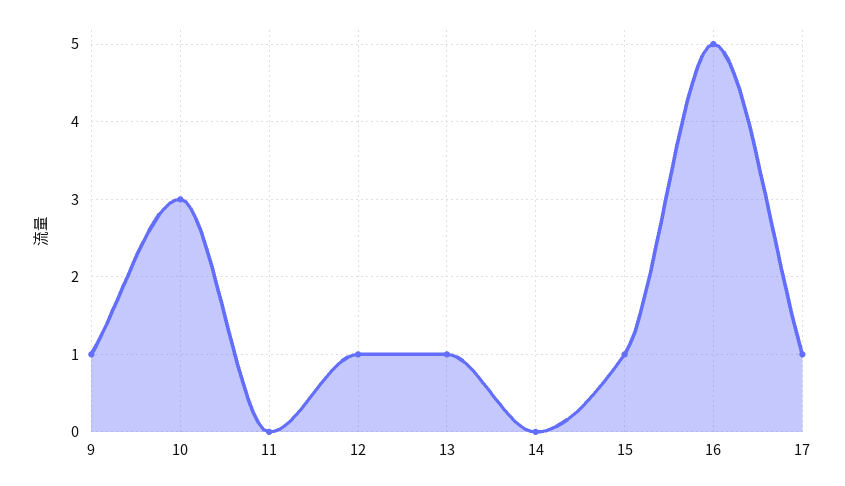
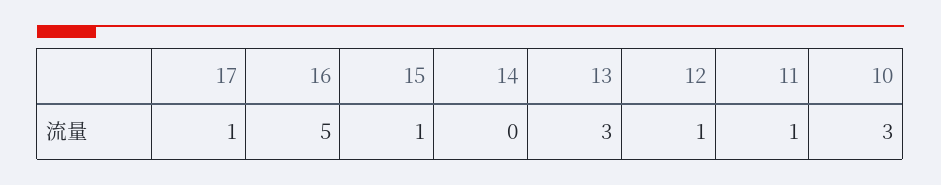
  {
-   "9": 1,
    "10": 3,
-   "11": 0,
+   "11": 1,
    "12": 1,
-   "13": 1,
+   "13": 3,
    "14": 0,
    "15": 1,
    "16": 5,
    "17": 1
  }

